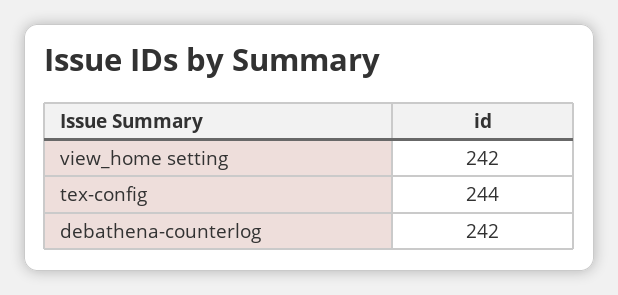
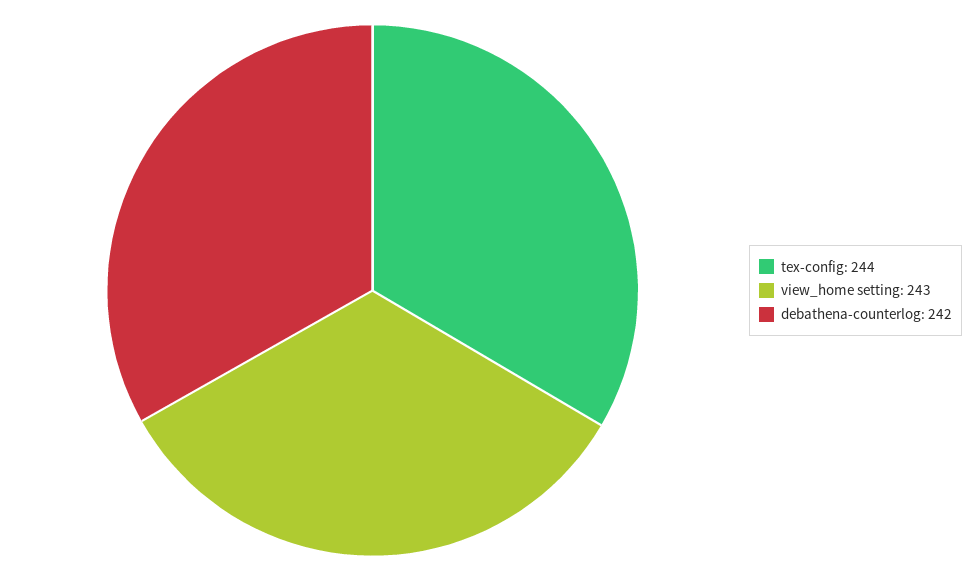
  {
-   "view_home setting": 242,
+   "view_home setting": 243,
    "tex-config": 244,
    "debathena-counterlog": 242
  }

